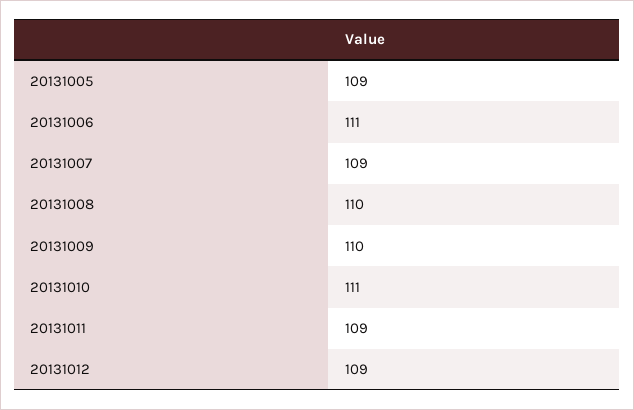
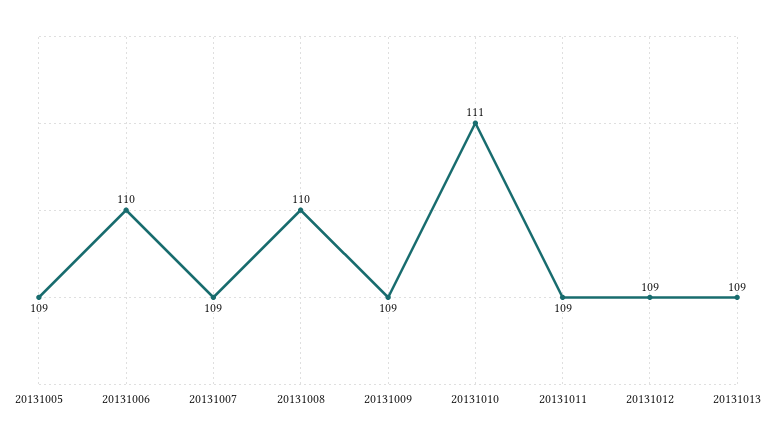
  {
    "20131005": 109,
-   "20131006": 111,
+   "20131006": 110,
    "20131007": 109,
    "20131008": 110,
-   "20131009": 110,
+   "20131009": 109,
    "20131010": 111,
    "20131011": 109,
-   "20131012": 109
+   "20131012": 109,
+   "20131013": 109
  }

